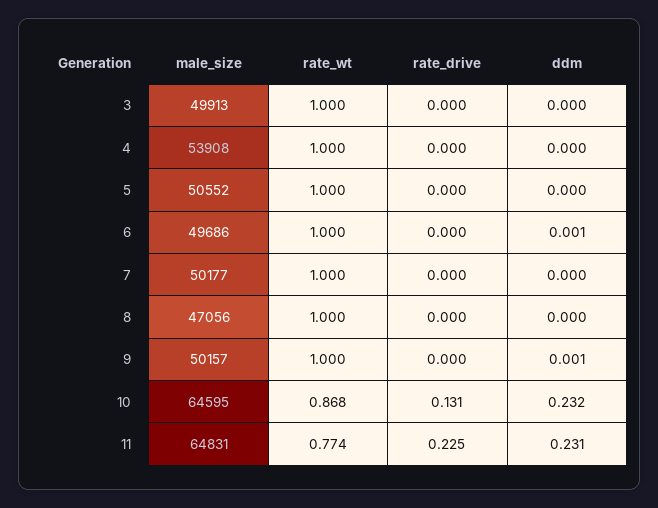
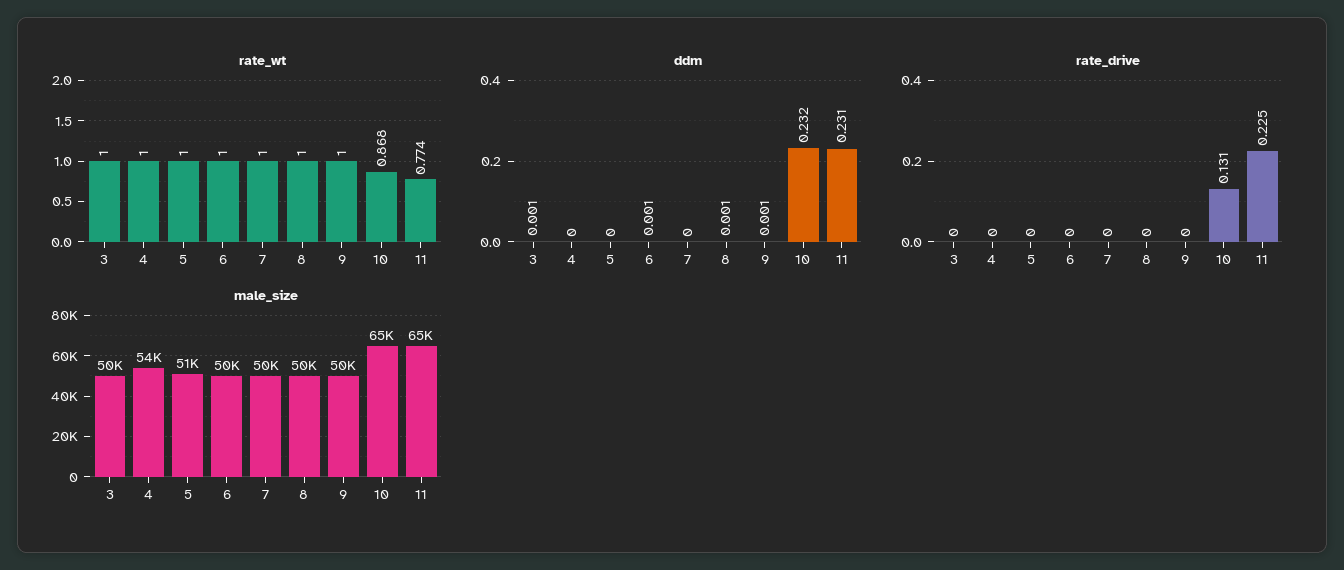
  {
    "male_size": {
      "3": 49913,
      "4": 53908,
      "5": 50552,
      "6": 49686,
      "7": 50177,
-     "8": 47056,
+     "8": 50000,
      "9": 50157,
      "10": 64595,
      "11": 64831
    },
    "rate_wt": {
      "3": 1,
      "4": 1,
      "5": 1,
      "6": 1,
      "7": 1,
      "8": 1,
      "9": 1,
      "10": 0.868,
      "11": 0.774
    },
    "rate_drive": {
      "3": 0,
      "4": 0,
      "5": 0,
      "6": 0,
      "7": 0,
      "8": 0,
      "9": 0,
      "10": 0.131,
      "11": 0.225
    },
    "ddm": {
-     "3": 0,
+     "3": 0.001,
      "4": 0,
      "5": 0,
      "6": 0.001,
      "7": 0,
-     "8": 0,
+     "8": 0.001,
      "9": 0.001,
      "10": 0.232,
      "11": 0.231
    }
  }

